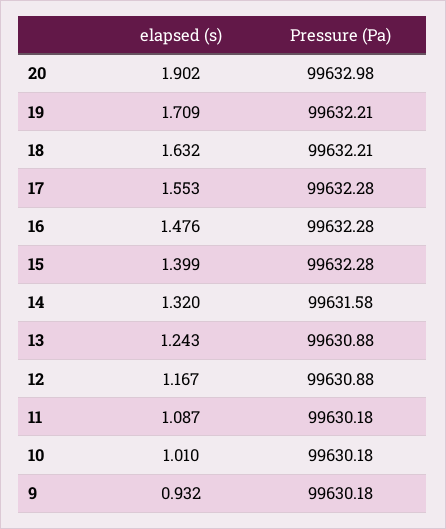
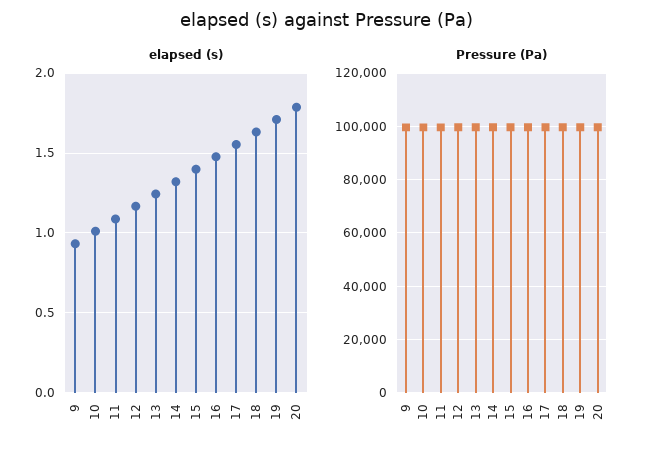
  {
    "elapsed (s)": {
-     "20": 1.902,
+     "20": 1.8,
      "19": 1.709,
      "18": 1.632,
      "17": 1.553,
      "16": 1.476,
      "15": 1.399,
      "14": 1.32,
      "13": 1.243,
      "12": 1.167,
      "11": 1.087,
      "10": 1.01,
      "9": 0.932
    },
    "Pressure (Pa)": {
      "20": 99632.98,
      "19": 99632.21,
      "18": 99632.21,
      "17": 99632.28,
      "16": 99632.28,
      "15": 99632.28,
      "14": 99631.58,
      "13": 99630.88,
      "12": 99630.88,
      "11": 99630.18,
      "10": 99630.18,
      "9": 99630.18
    }
  }

